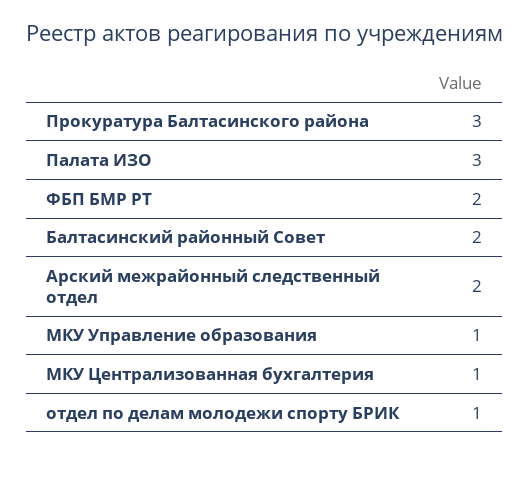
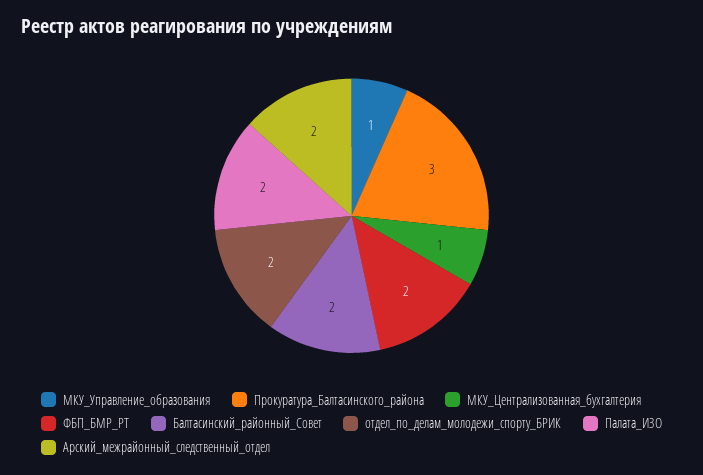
  {
    "Прокуратура Балтасинского района": 3,
-   "Палата ИЗО": 3,
+   "Палата ИЗО": 2,
    "ФБП БМР РТ": 2,
    "Балтасинский районный Совет": 2,
    "Арский межрайонный следственный отдел": 2,
    "МКУ Управление образования": 1,
    "МКУ Централизованная бухгалтерия": 1,
-   "отдел по делам молодежи спорту БРИК": 1
+   "отдел по делам молодежи спорту БРИК": 2
  }

